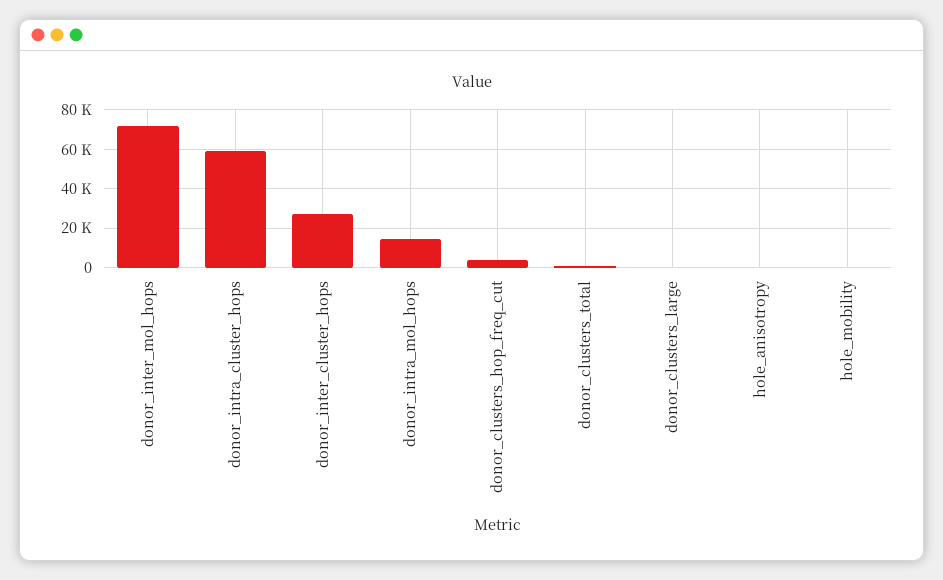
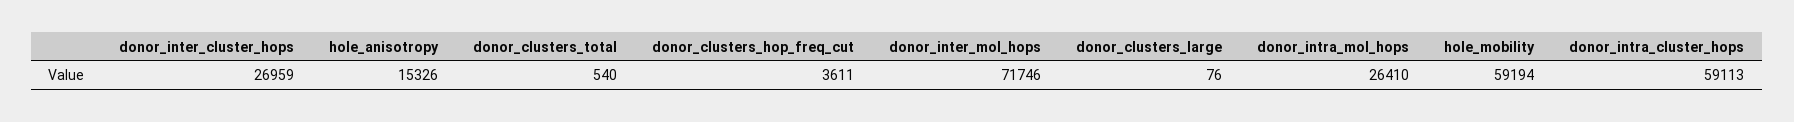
  {
    "donor_inter_mol_hops": 71746,
    "donor_intra_cluster_hops": 59113,
    "donor_inter_cluster_hops": 26959,
-   "donor_intra_mol_hops": 15000,
+   "donor_intra_mol_hops": 26410,
    "donor_clusters_hop_freq_cut": 3611,
    "donor_clusters_total": 540,
    "donor_clusters_large": 76,
-   "hole_anisotropy": 0,
+   "hole_anisotropy": 15326,
-   "hole_mobility": 0
+   "hole_mobility": 59194
  }

